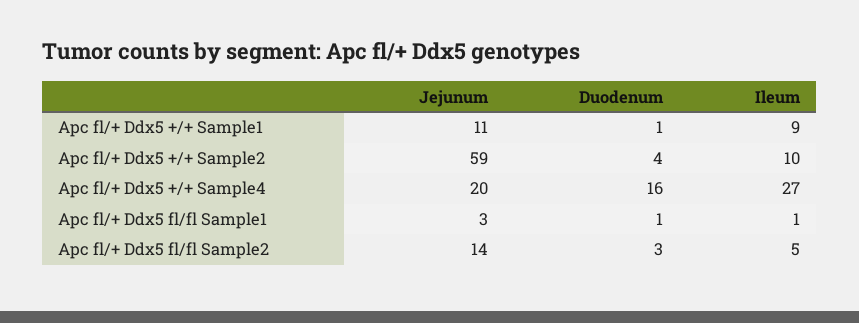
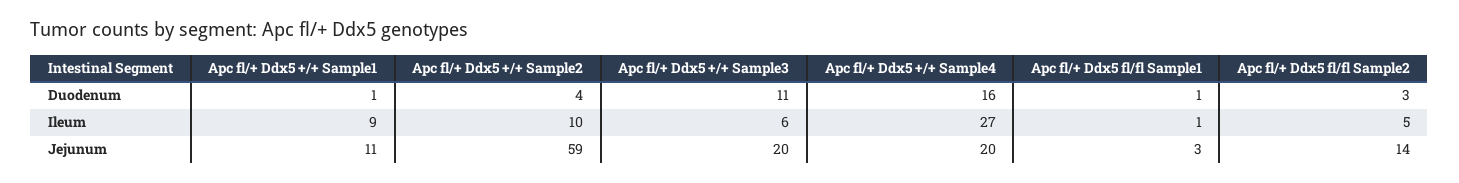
  {
    "Jejunum": {
      "Apc fl/+ Ddx5 +/+ Sample1": 11,
      "Apc fl/+ Ddx5 +/+ Sample2": 59,
      "Apc fl/+ Ddx5 +/+ Sample4": 20,
      "Apc fl/+ Ddx5 fl/fl Sample1": 3,
-     "Apc fl/+ Ddx5 fl/fl Sample2": 14
+     "Apc fl/+ Ddx5 fl/fl Sample2": 14,
+     "Apc fl/+ Ddx5 +/+ Sample3": 20
    },
    "Duodenum": {
      "Apc fl/+ Ddx5 +/+ Sample1": 1,
      "Apc fl/+ Ddx5 +/+ Sample2": 4,
      "Apc fl/+ Ddx5 +/+ Sample4": 16,
      "Apc fl/+ Ddx5 fl/fl Sample1": 1,
-     "Apc fl/+ Ddx5 fl/fl Sample2": 3
+     "Apc fl/+ Ddx5 fl/fl Sample2": 3,
+     "Apc fl/+ Ddx5 +/+ Sample3": 11
    },
    "Ileum": {
      "Apc fl/+ Ddx5 +/+ Sample1": 9,
      "Apc fl/+ Ddx5 +/+ Sample2": 10,
      "Apc fl/+ Ddx5 +/+ Sample4": 27,
      "Apc fl/+ Ddx5 fl/fl Sample1": 1,
-     "Apc fl/+ Ddx5 fl/fl Sample2": 5
+     "Apc fl/+ Ddx5 fl/fl Sample2": 5,
+     "Apc fl/+ Ddx5 +/+ Sample3": 6
    }
  }

